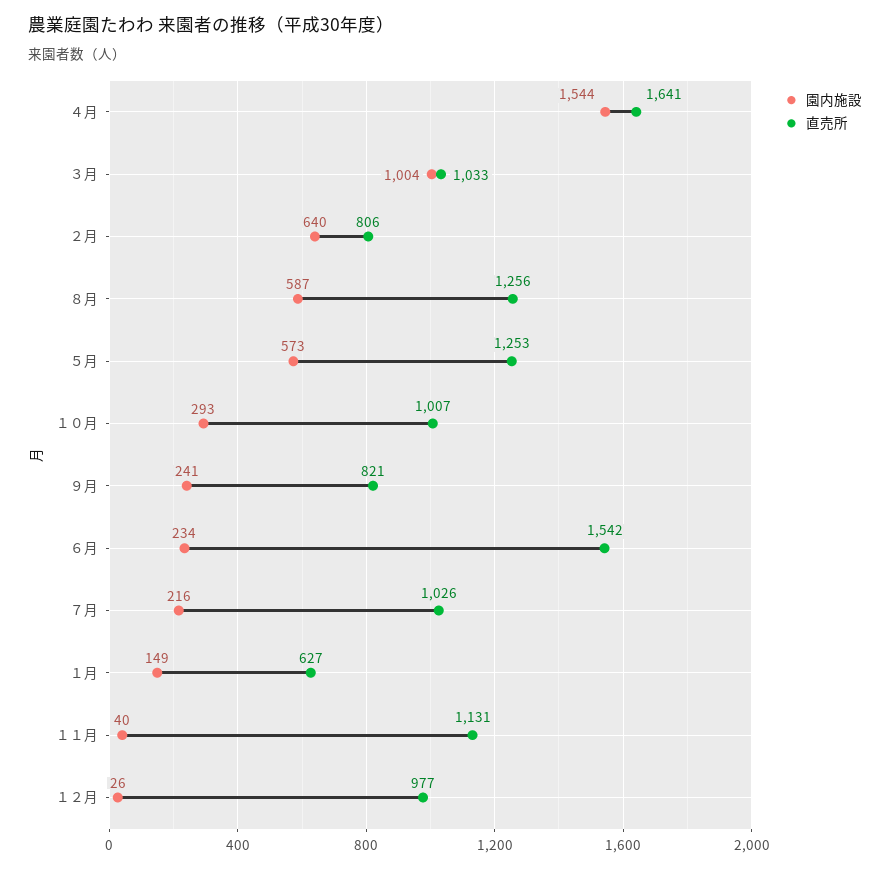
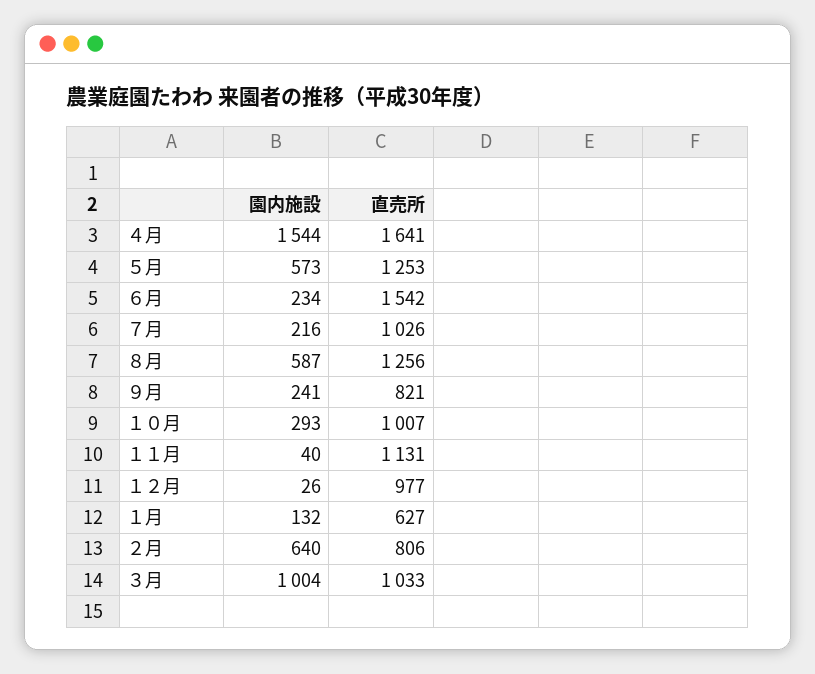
  {
    "園内施設": {
      "４月": 1544,
      "３月": 1004,
      "２月": 640,
      "８月": 587,
      "５月": 573,
      "１０月": 293,
      "９月": 241,
      "６月": 234,
      "７月": 216,
-     "１月": 149,
+     "１月": 132,
      "１１月": 40,
      "１２月": 26
    },
    "直売所": {
      "４月": 1641,
      "３月": 1033,
      "２月": 806,
      "８月": 1256,
      "５月": 1253,
      "１０月": 1007,
      "９月": 821,
      "６月": 1542,
      "７月": 1026,
      "１月": 627,
      "１１月": 1131,
      "１２月": 977
    }
  }

